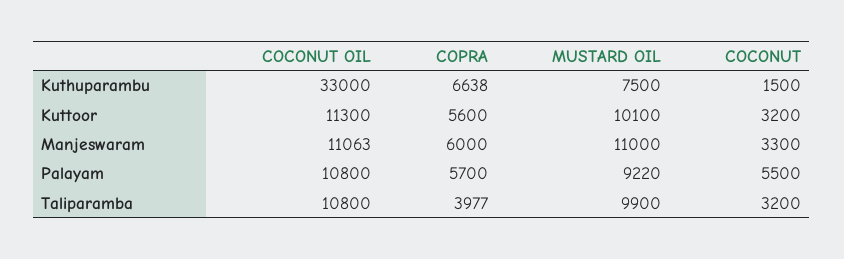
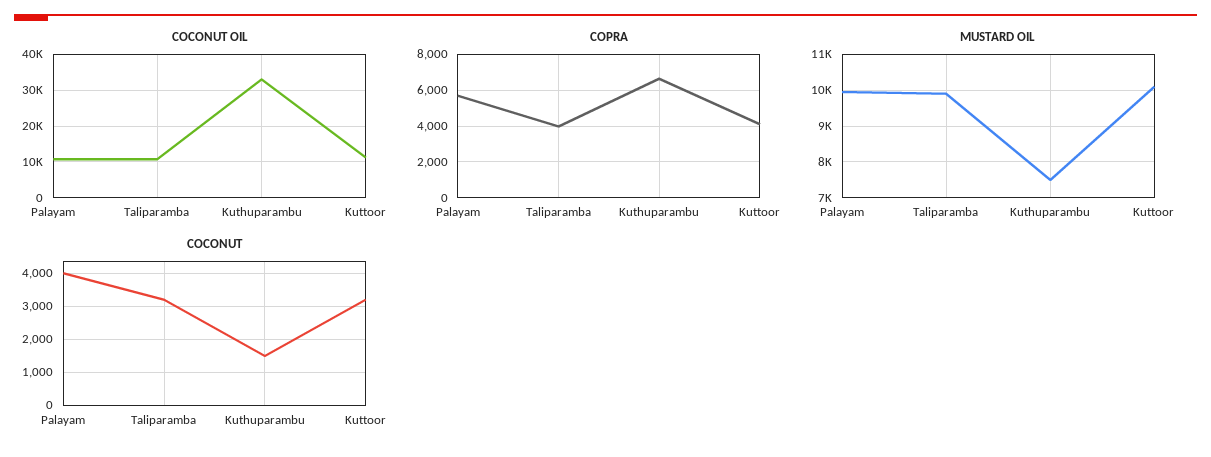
  {
    "COCONUT OIL": {
      "Kuthuparambu": 33000,
      "Kuttoor": 11300,
-     "Manjeswaram": 11063,
      "Palayam": 10800,
      "Taliparamba": 10800
    },
    "COPRA": {
      "Kuthuparambu": 6638,
-     "Kuttoor": 5600,
+     "Kuttoor": 4000,
-     "Manjeswaram": 6000,
      "Palayam": 5700,
      "Taliparamba": 3977
    },
    "MUSTARD OIL": {
      "Kuthuparambu": 7500,
      "Kuttoor": 10100,
-     "Manjeswaram": 11000,
-     "Palayam": 9220,
+     "Palayam": 10000,
      "Taliparamba": 9900
    },
    "COCONUT": {
      "Kuthuparambu": 1500,
      "Kuttoor": 3200,
-     "Manjeswaram": 3300,
-     "Palayam": 5500,
+     "Palayam": 4000,
      "Taliparamba": 3200
    }
  }

